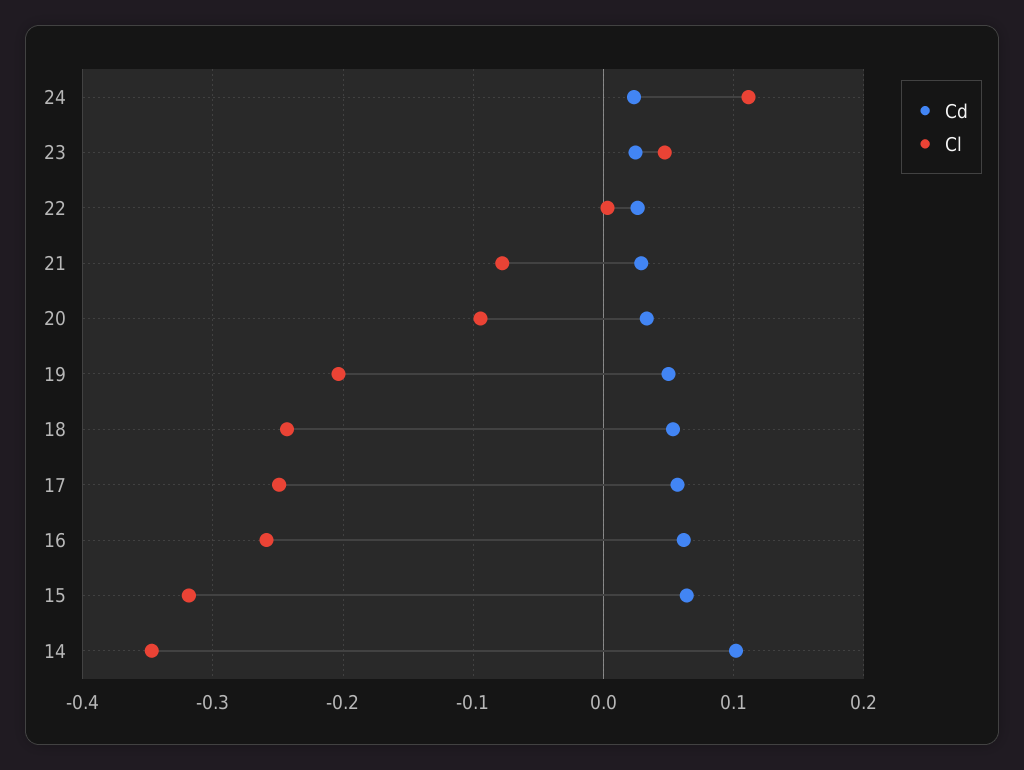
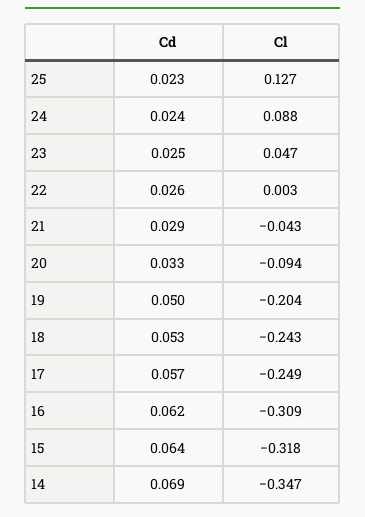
  {
    "Cd": {
      "24": 0.024,
      "23": 0.025,
      "22": 0.026,
      "21": 0.029,
      "20": 0.033,
      "19": 0.05,
      "18": 0.053,
      "17": 0.057,
      "16": 0.062,
      "15": 0.064,
-     "14": 0.1
+     "14": 0.069,
+     "25": 0.023
    },
    "Cl": {
-     "24": 0.11,
+     "24": 0.088,
      "23": 0.047,
      "22": 0.003,
-     "21": -0.08,
+     "21": -0.043,
      "20": -0.094,
      "19": -0.204,
      "18": -0.243,
      "17": -0.249,
-     "16": -0.26,
+     "16": -0.309,
      "15": -0.318,
-     "14": -0.347
+     "14": -0.347,
+     "25": 0.127
    }
  }

